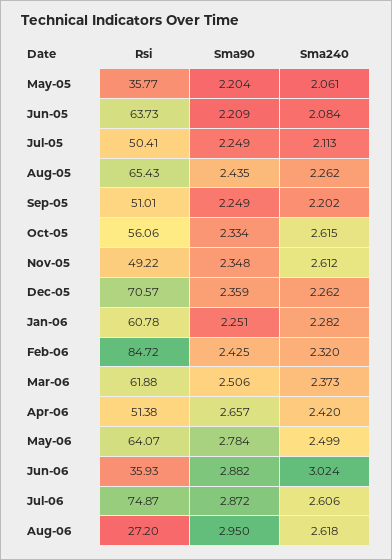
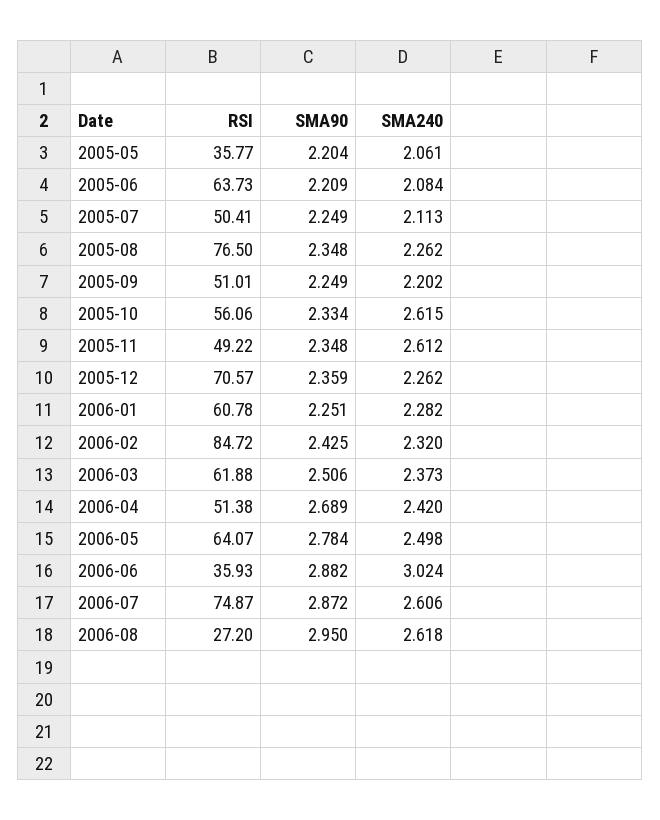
  {
    "Rsi": {
      "May-05": 35.77,
      "Jun-05": 63.73,
      "Jul-05": 50.41,
-     "Aug-05": 65.43,
+     "Aug-05": 76.5,
      "Sep-05": 51.01,
      "Oct-05": 56.06,
      "Nov-05": 49.22,
      "Dec-05": 70.57,
      "Jan-06": 60.78,
      "Feb-06": 84.72,
      "Mar-06": 61.88,
      "Apr-06": 51.38,
      "May-06": 64.07,
      "Jun-06": 35.93,
      "Jul-06": 74.87,
      "Aug-06": 27.2
    },
    "Sma90": {
      "May-05": 2.204,
      "Jun-05": 2.209,
      "Jul-05": 2.249,
-     "Aug-05": 2.435,
+     "Aug-05": 2.348,
      "Sep-05": 2.249,
      "Oct-05": 2.334,
      "Nov-05": 2.348,
      "Dec-05": 2.359,
      "Jan-06": 2.251,
      "Feb-06": 2.425,
      "Mar-06": 2.506,
-     "Apr-06": 2.657,
+     "Apr-06": 2.689,
      "May-06": 2.784,
      "Jun-06": 2.882,
      "Jul-06": 2.872,
      "Aug-06": 2.95
    },
    "Sma240": {
      "May-05": 2.061,
      "Jun-05": 2.084,
      "Jul-05": 2.113,
      "Aug-05": 2.262,
      "Sep-05": 2.202,
      "Oct-05": 2.615,
      "Nov-05": 2.612,
      "Dec-05": 2.262,
      "Jan-06": 2.282,
      "Feb-06": 2.32,
      "Mar-06": 2.373,
      "Apr-06": 2.42,
-     "May-06": 2.499,
+     "May-06": 2.498,
      "Jun-06": 3.024,
      "Jul-06": 2.606,
      "Aug-06": 2.618
    }
  }

